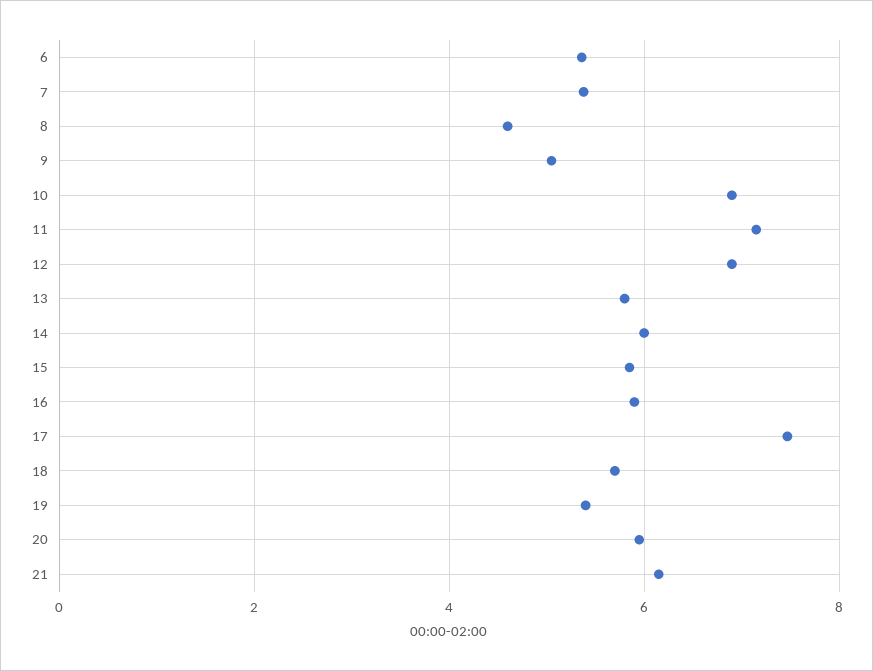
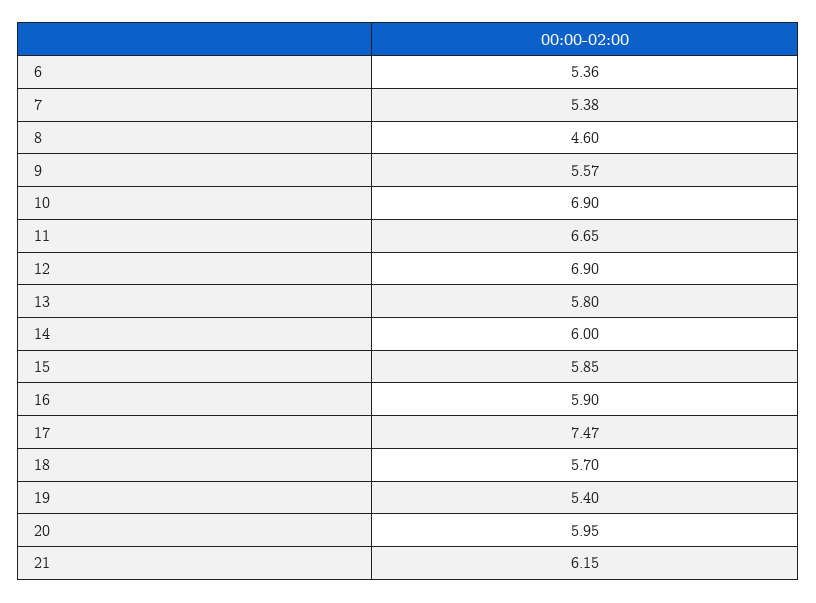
  {
    "6": 5.36,
    "7": 5.38,
    "8": 4.6,
-   "9": 5,
+   "9": 5.57,
    "10": 6.9,
-   "11": 7.2,
+   "11": 6.65,
    "12": 6.9,
    "13": 5.8,
    "14": 6,
    "15": 5.85,
    "16": 5.9,
    "17": 7.47,
    "18": 5.7,
    "19": 5.4,
    "20": 5.95,
    "21": 6.15
  }

